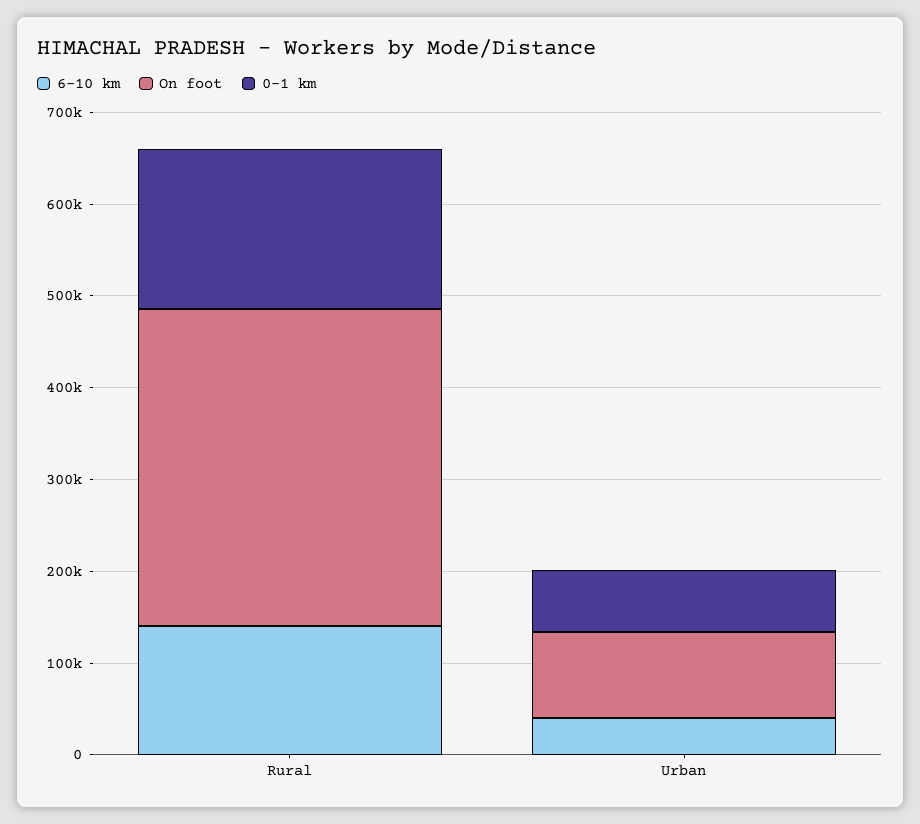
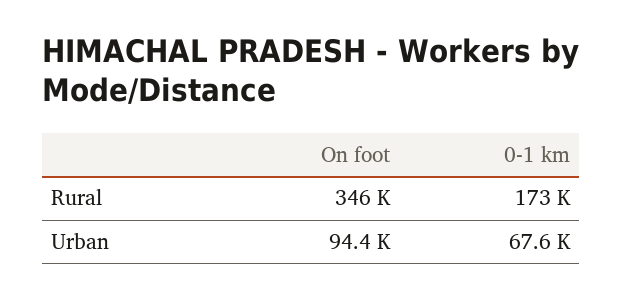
  {
-   "6-10 km": {
-     "Rural": 140000,
-     "Urban": 40000
-   },
    "On foot": {
      "Rural": 346000,
      "Urban": 94400
    },
    "0-1 km": {
      "Rural": 173000,
      "Urban": 67600
    }
  }

